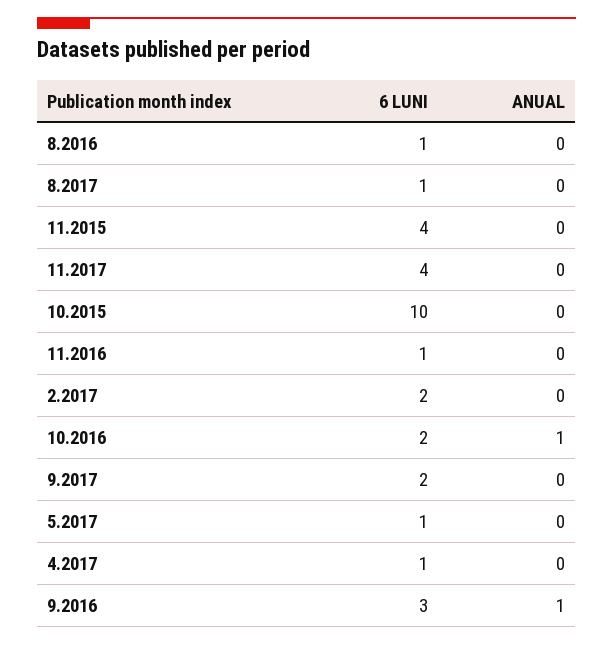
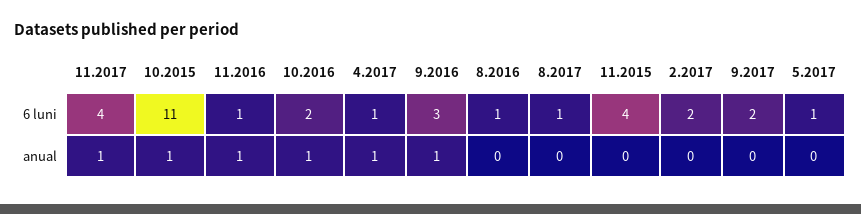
  {
    "6 LUNI": {
      "8.2016": 1,
      "8.2017": 1,
      "11.2015": 4,
      "11.2017": 4,
-     "10.2015": 10,
+     "10.2015": 11,
      "11.2016": 1,
      "2.2017": 2,
      "10.2016": 2,
      "9.2017": 2,
      "5.2017": 1,
      "4.2017": 1,
      "9.2016": 3
    },
    "ANUAL": {
      "8.2016": 0,
      "8.2017": 0,
      "11.2015": 0,
-     "11.2017": 0,
+     "11.2017": 1,
-     "10.2015": 0,
+     "10.2015": 1,
-     "11.2016": 0,
+     "11.2016": 1,
      "2.2017": 0,
      "10.2016": 1,
      "9.2017": 0,
      "5.2017": 0,
-     "4.2017": 0,
+     "4.2017": 1,
      "9.2016": 1
    }
  }

